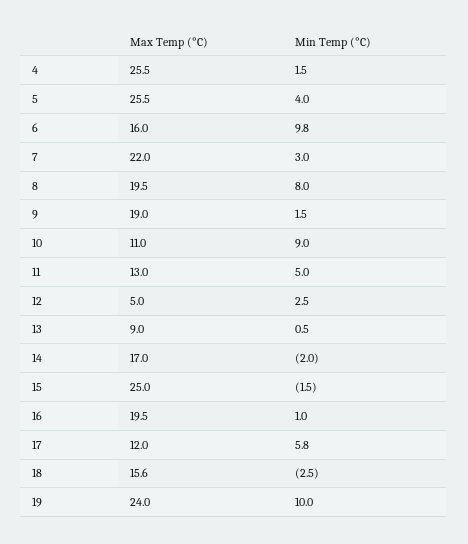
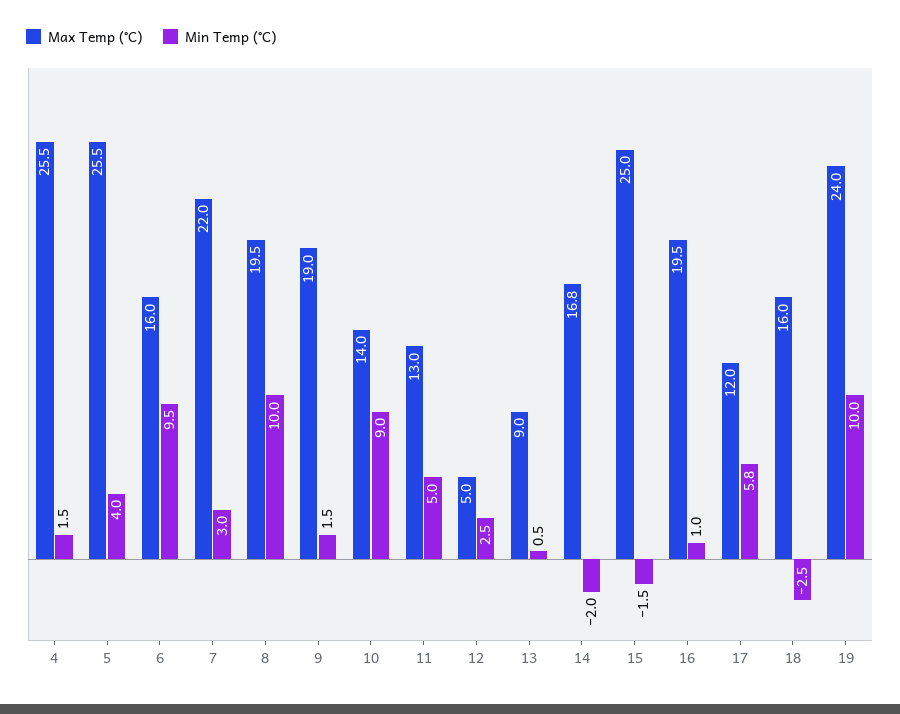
  {
    "Max Temp (°C)": {
      "4": 25.5,
      "5": 25.5,
      "6": 16,
      "7": 22,
      "8": 19.5,
      "9": 19,
-     "10": 11,
+     "10": 14,
      "11": 13,
      "12": 5,
      "13": 9,
-     "14": 17,
+     "14": 16.8,
      "15": 25,
      "16": 19.5,
      "17": 12,
-     "18": 15.6,
+     "18": 16,
      "19": 24
    },
    "Min Temp (°C)": {
      "4": 1.5,
      "5": 4,
-     "6": 9.8,
+     "6": 9.5,
      "7": 3,
-     "8": 8,
+     "8": 10,
      "9": 1.5,
      "10": 9,
      "11": 5,
      "12": 2.5,
      "13": 0.5,
      "14": -2,
      "15": -1.5,
      "16": 1,
      "17": 5.8,
      "18": -2.5,
      "19": 10
    }
  }

